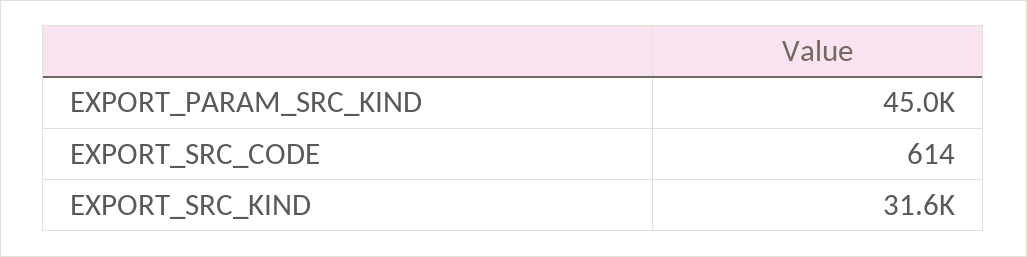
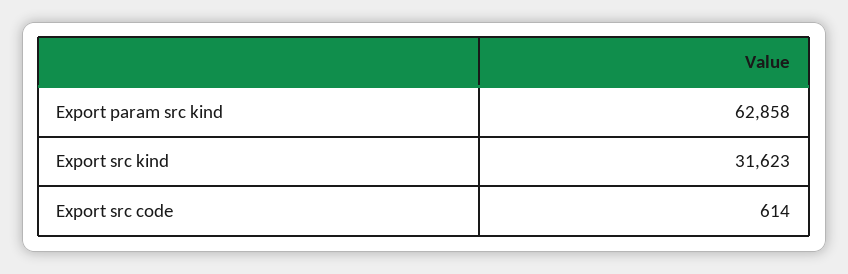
  {
-   "EXPORT_PARAM_SRC_KIND": 45000,
+   "EXPORT_PARAM_SRC_KIND": 62858,
    "EXPORT_SRC_CODE": 614,
    "EXPORT_SRC_KIND": 31623
  }

